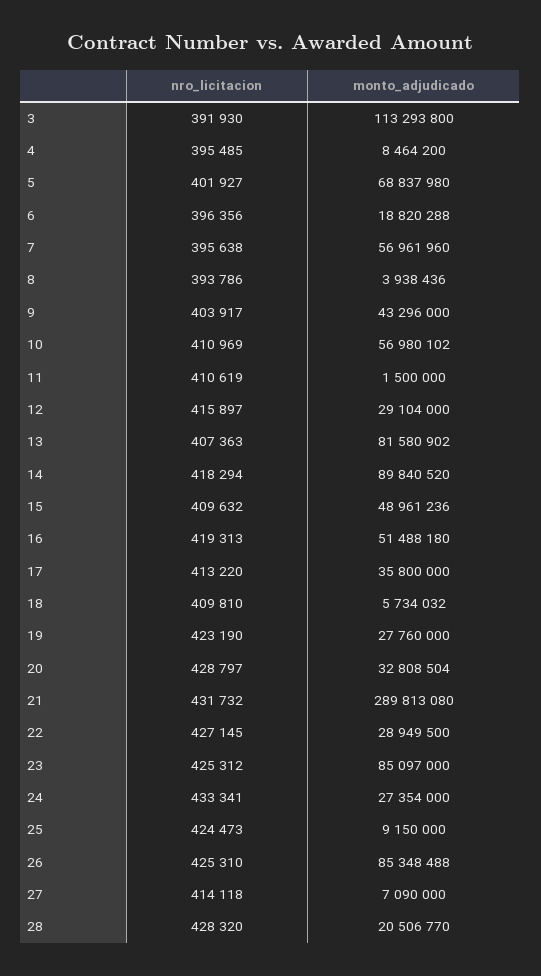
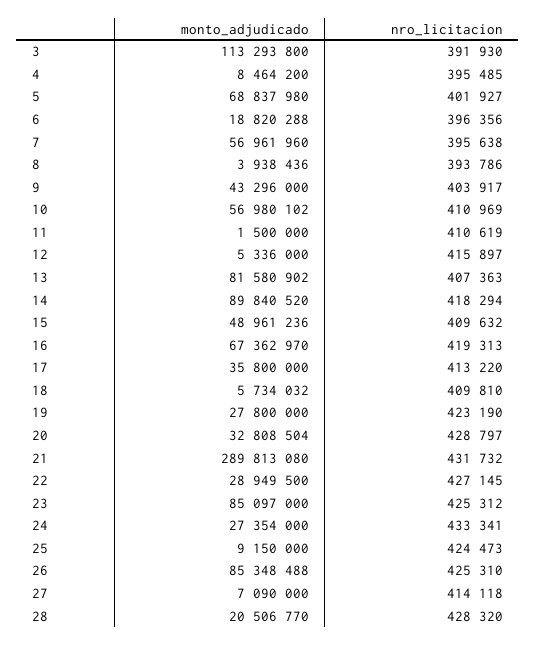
  {
    "nro_licitacion": {
      "3": 391930,
      "4": 395485,
      "5": 401927,
      "6": 396356,
      "7": 395638,
      "8": 393786,
      "9": 403917,
      "10": 410969,
      "11": 410619,
      "12": 415897,
      "13": 407363,
      "14": 418294,
      "15": 409632,
      "16": 419313,
      "17": 413220,
      "18": 409810,
      "19": 423190,
      "20": 428797,
      "21": 431732,
      "22": 427145,
      "23": 425312,
      "24": 433341,
      "25": 424473,
      "26": 425310,
      "27": 414118,
      "28": 428320
    },
    "monto_adjudicado": {
      "3": 113293800,
      "4": 8464200,
      "5": 68837980,
      "6": 18820288,
      "7": 56961960,
      "8": 3938436,
      "9": 43296000,
      "10": 56980102,
      "11": 1500000,
-     "12": 29104000,
+     "12": 5336000,
      "13": 81580902,
      "14": 89840520,
      "15": 48961236,
-     "16": 51488180,
+     "16": 67362970,
      "17": 35800000,
      "18": 5734032,
-     "19": 27760000,
+     "19": 27800000,
      "20": 32808504,
      "21": 289813080,
      "22": 28949500,
      "23": 85097000,
      "24": 27354000,
      "25": 9150000,
      "26": 85348488,
      "27": 7090000,
      "28": 20506770
    }
  }

